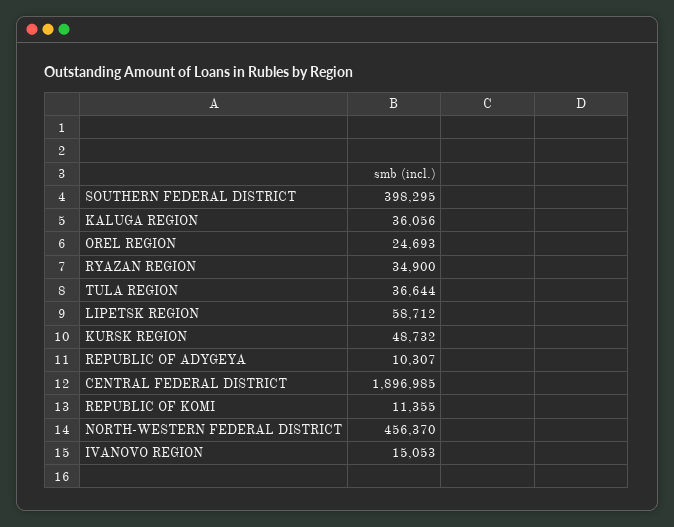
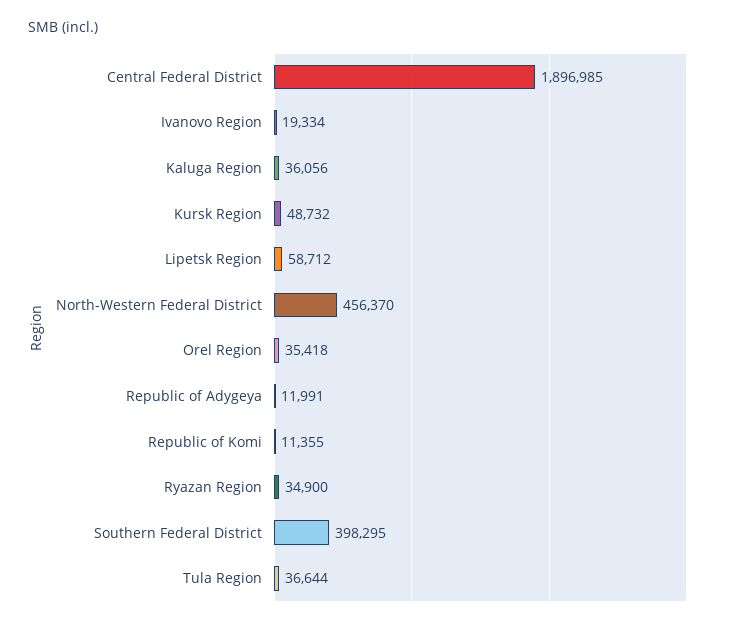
  {
    "SOUTHERN FEDERAL DISTRICT": 398295,
    "KALUGA REGION": 36056,
-   "OREL REGION": 24693,
+   "OREL REGION": 35418,
    "RYAZAN REGION": 34900,
    "TULA REGION": 36644,
    "LIPETSK REGION": 58712,
    "KURSK REGION": 48732,
-   "REPUBLIC OF ADYGEYA": 10307,
+   "REPUBLIC OF ADYGEYA": 11991,
    "CENTRAL FEDERAL DISTRICT": 1896985,
    "REPUBLIC OF KOMI": 11355,
    "NORTH-WESTERN FEDERAL DISTRICT": 456370,
-   "IVANOVO REGION": 15053
+   "IVANOVO REGION": 19334
  }

